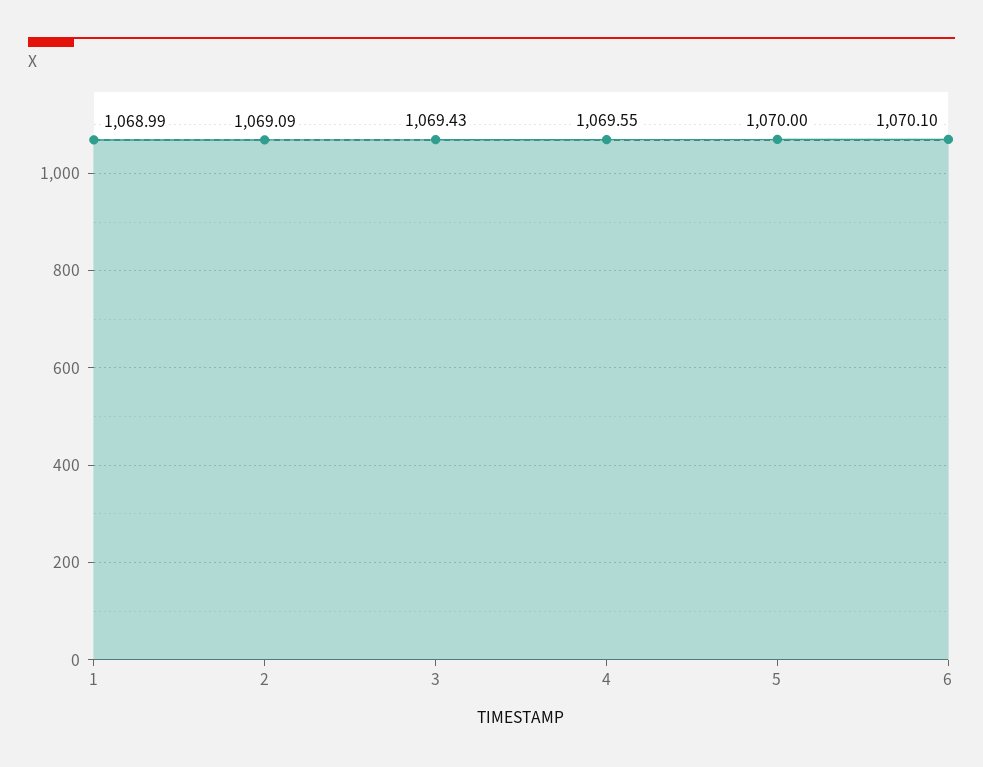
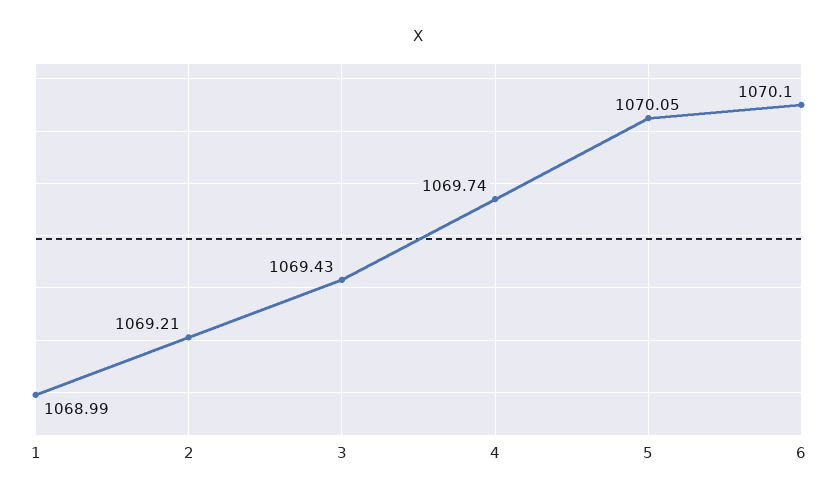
  {
    "1": 1068.99,
-   "2": 1069.09,
+   "2": 1069.21,
    "3": 1069.43,
-   "4": 1069.55,
+   "4": 1069.74,
-   "5": 1070,
+   "5": 1070.05,
    "6": 1070.1
  }

